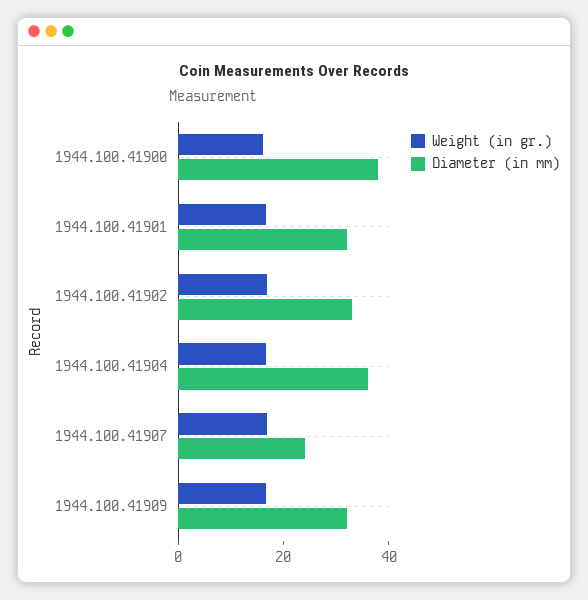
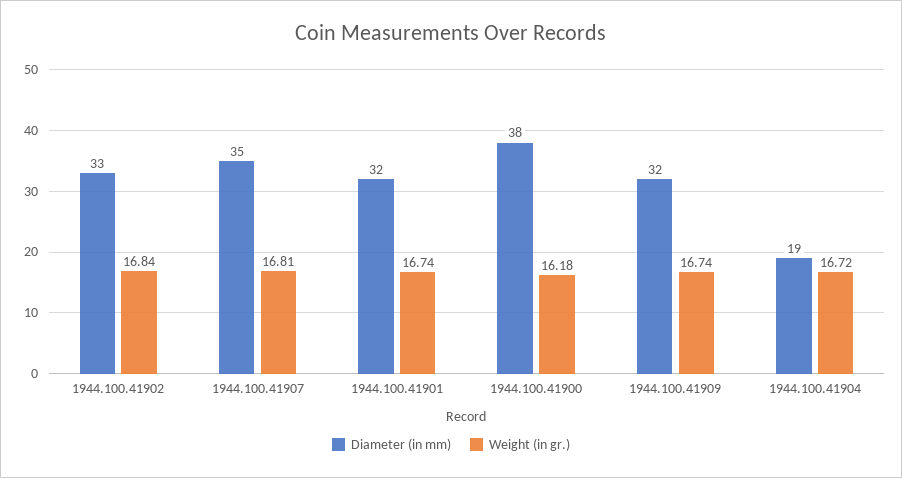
  {
    "Weight (in gr.)": {
      "1944.100.41900": 16.18,
      "1944.100.41901": 16.74,
      "1944.100.41902": 16.84,
      "1944.100.41904": 16.72,
      "1944.100.41907": 16.81,
      "1944.100.41909": 16.74
    },
    "Diameter (in mm)": {
      "1944.100.41900": 38,
      "1944.100.41901": 32,
      "1944.100.41902": 33,
-     "1944.100.41904": 35,
+     "1944.100.41904": 19,
-     "1944.100.41907": 25,
+     "1944.100.41907": 35,
      "1944.100.41909": 32
    }
  }

